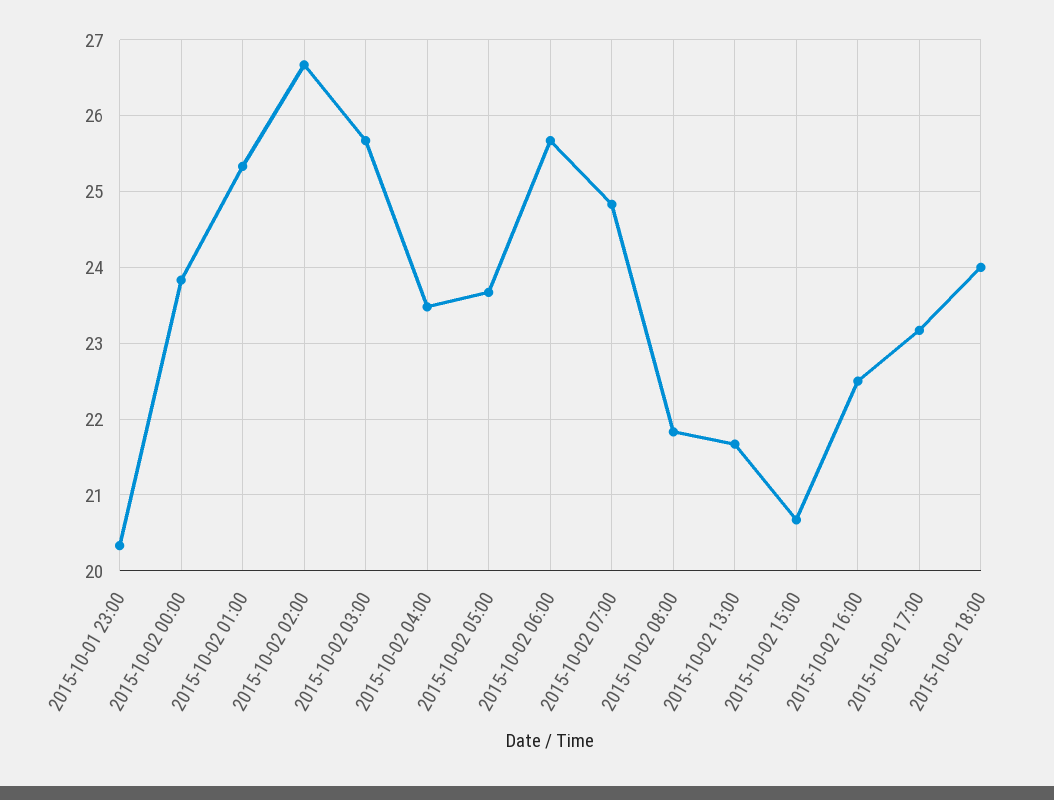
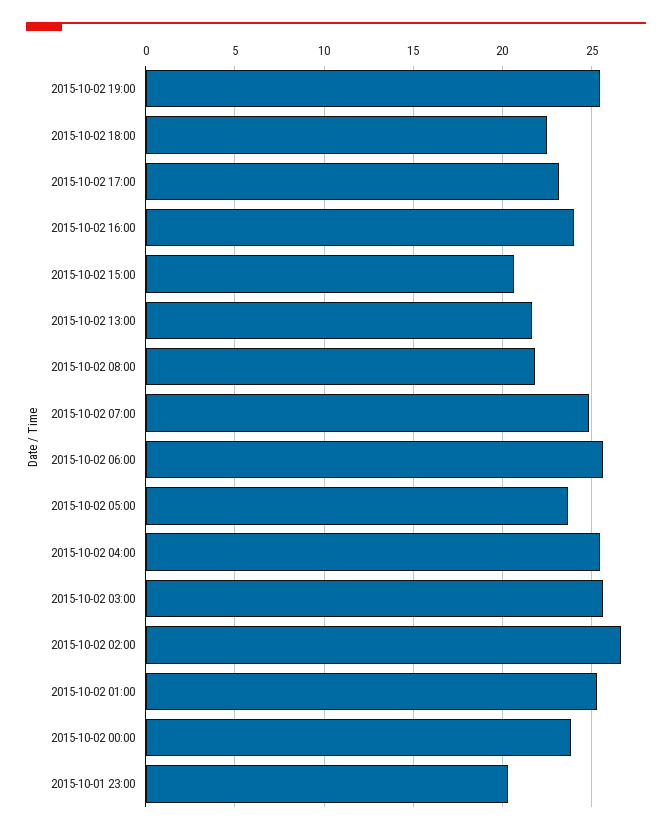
  {
    "2015-10-01 23:00": 20.3,
    "2015-10-02 00:00": 23.8,
    "2015-10-02 01:00": 25.3,
    "2015-10-02 02:00": 26.7,
    "2015-10-02 03:00": 25.7,
-   "2015-10-02 04:00": 23.5,
+   "2015-10-02 04:00": 25.5,
    "2015-10-02 05:00": 23.7,
    "2015-10-02 06:00": 25.7,
    "2015-10-02 07:00": 24.8,
    "2015-10-02 08:00": 21.8,
    "2015-10-02 13:00": 21.7,
    "2015-10-02 15:00": 20.7,
-   "2015-10-02 16:00": 22.5,
+   "2015-10-02 16:00": 24,
    "2015-10-02 17:00": 23.2,
-   "2015-10-02 18:00": 24
+   "2015-10-02 18:00": 22.5,
+   "2015-10-02 19:00": 25.5
  }

